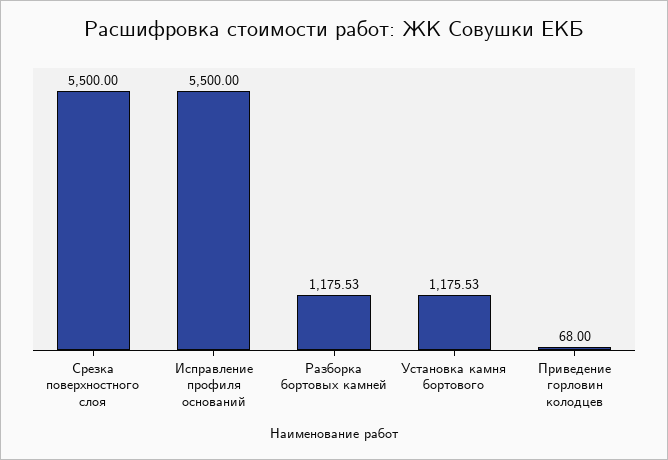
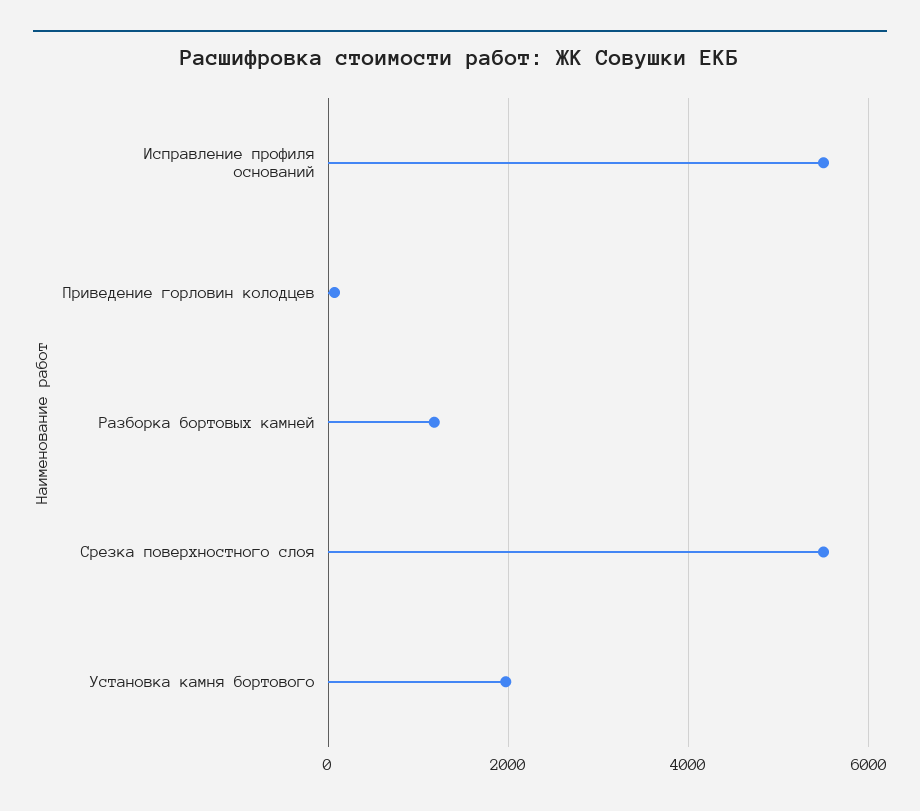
  {
    "Срезка поверхностного слоя": 5500,
    "Исправление профиля оснований": 5500,
    "Разборка бортовых камней": 1175.53,
-   "Установка камня бортового": 1175.53,
+   "Установка камня бортового": 2000,
    "Приведение горловин колодцев": 68
  }

